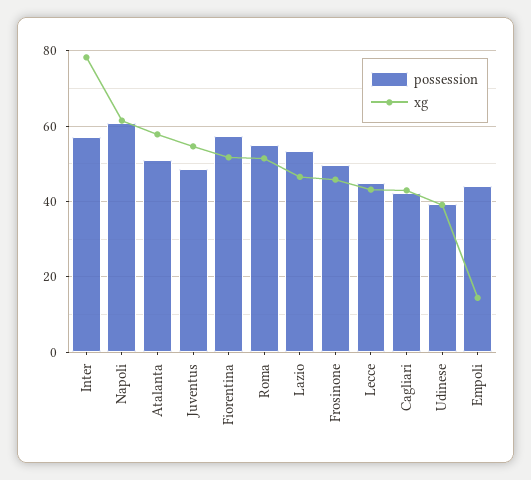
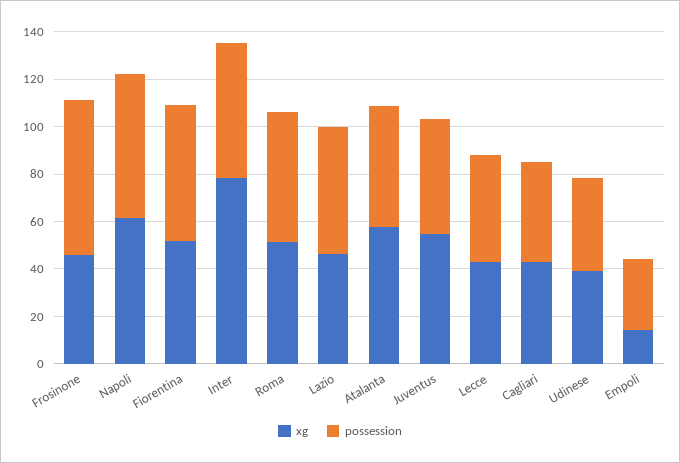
  {
    "possession": {
      "Inter": 58,
      "Napoli": 60,
      "Atalanta": 52,
      "Juventus": 48,
      "Fiorentina": 58,
      "Roma": 54,
      "Lazio": 54,
-     "Frosinone": 50,
+     "Frosinone": 65,
      "Lecce": 44,
      "Cagliari": 42,
      "Udinese": 40,
-     "Empoli": 44
+     "Empoli": 30
    },
    "xg": {
      "Inter": 78,
      "Napoli": 62,
      "Atalanta": 58,
      "Juventus": 54,
      "Fiorentina": 52,
      "Roma": 52,
      "Lazio": 46,
      "Frosinone": 46,
      "Lecce": 44,
      "Cagliari": 42,
      "Udinese": 40,
      "Empoli": 14
    }
  }

